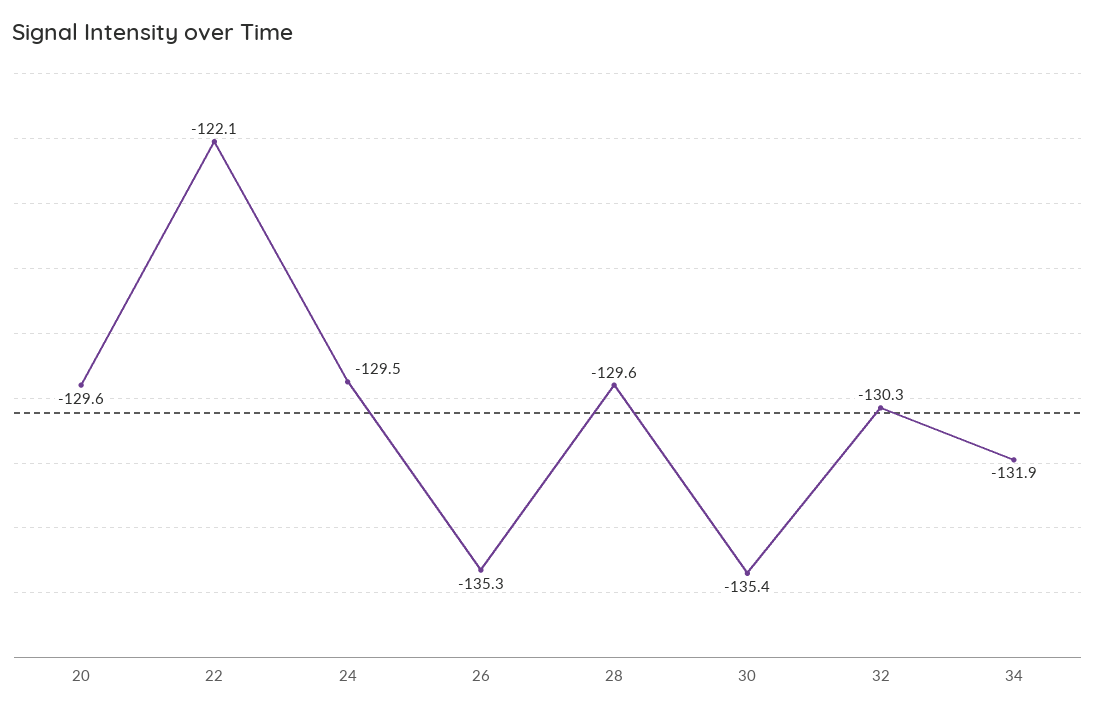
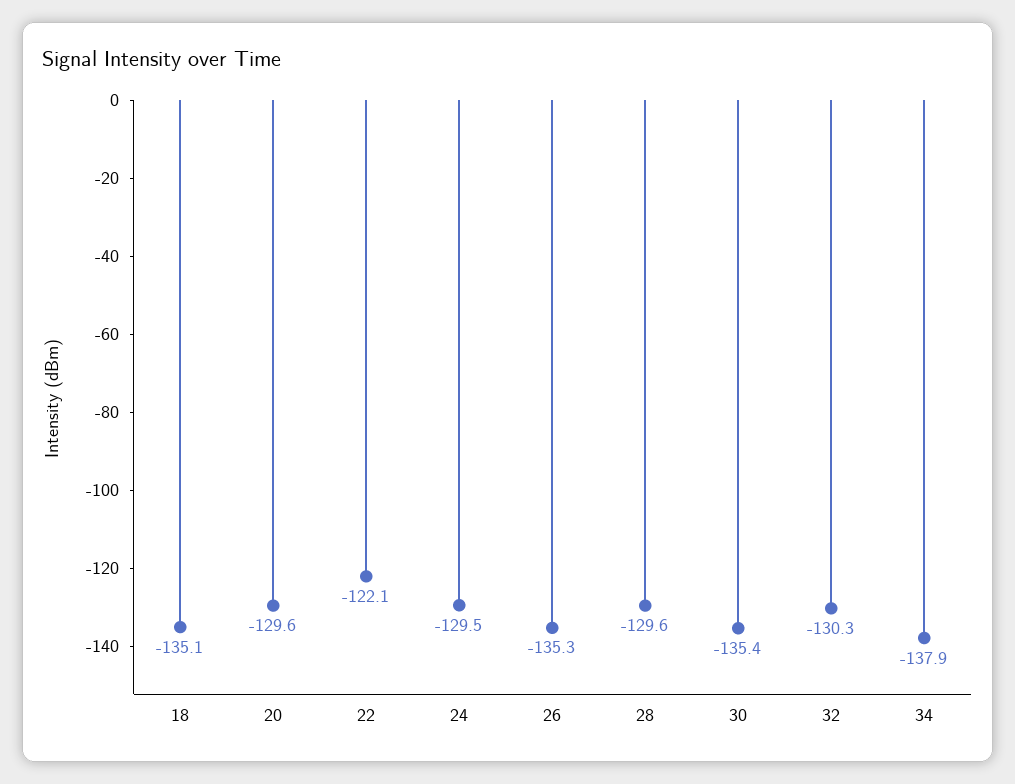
  {
    "20": -129.6,
    "22": -122.1,
    "24": -129.5,
    "26": -135.3,
    "28": -129.6,
    "30": -135.4,
    "32": -130.3,
-   "34": -131.9
+   "34": -137.9,
+   "18": -135.1
  }

